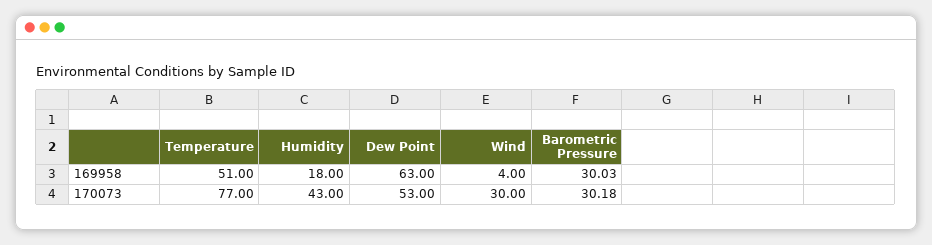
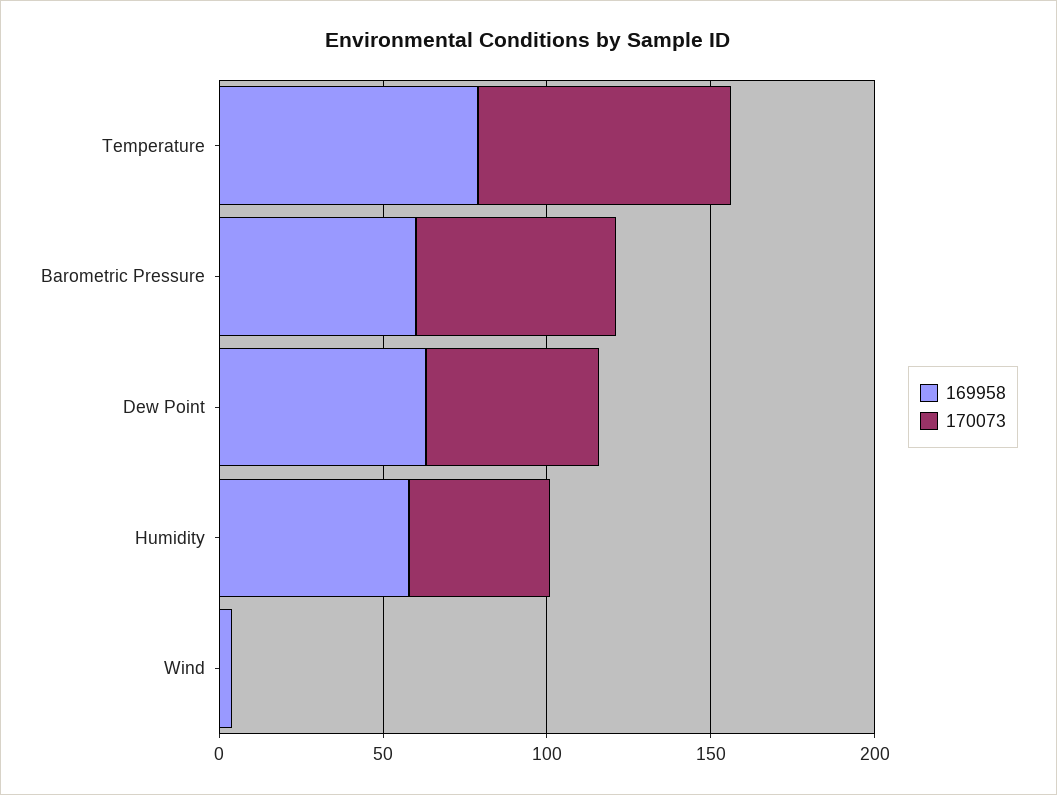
  {
    "169958": {
-     "Temperature": 51,
+     "Temperature": 80,
-     "Humidity": 18,
+     "Humidity": 60,
      "Dew Point": 63,
      "Wind": 4,
-     "Barometric Pressure": 30.03
+     "Barometric Pressure": 60
    },
    "170073": {
      "Temperature": 77,
      "Humidity": 43,
      "Dew Point": 53,
-     "Wind": 30,
+     "Wind": 0,
-     "Barometric Pressure": 30.18
+     "Barometric Pressure": 60
    }
  }

